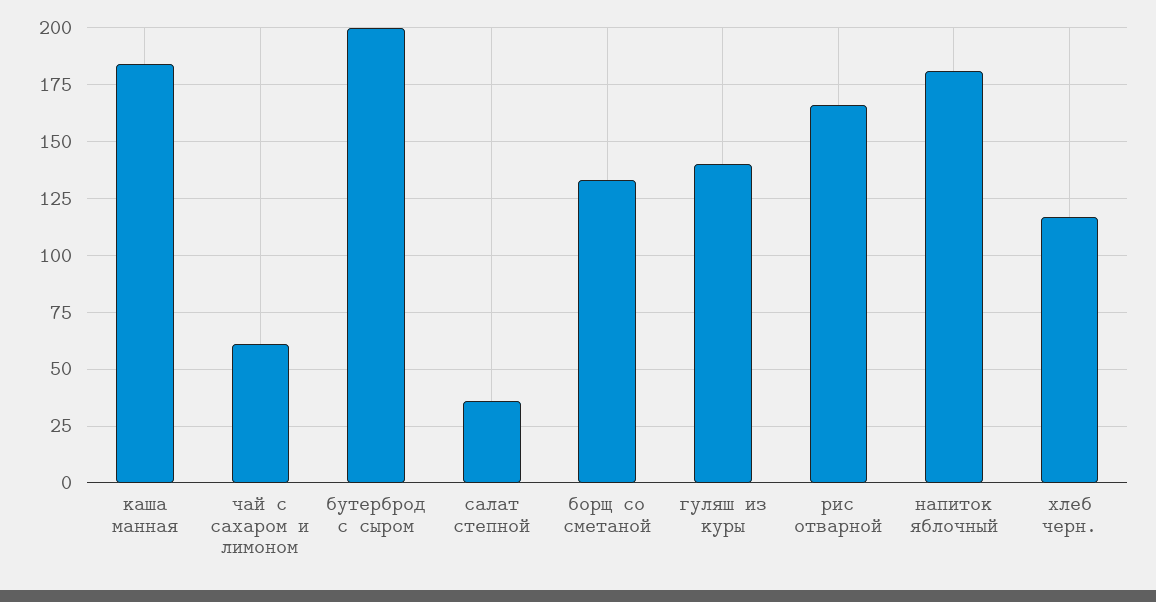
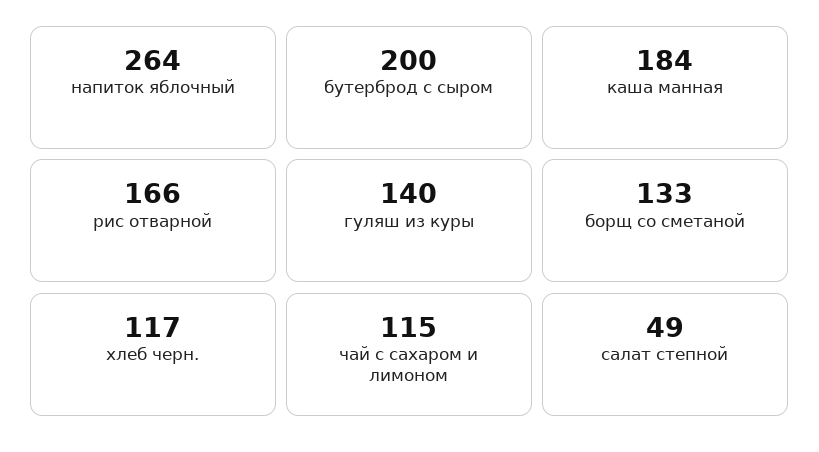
  {
    "каша манная": 184,
-   "чай с сахаром и лимоном": 60,
+   "чай с сахаром и лимоном": 115,
    "бутерброд с сыром": 200,
-   "салат степной": 35,
+   "салат степной": 49,
    "борщ со сметаной": 133,
    "гуляш из куры": 140,
    "рис отварной": 166,
-   "напиток яблочный": 180,
+   "напиток яблочный": 264,
    "хлеб черн.": 117
  }

